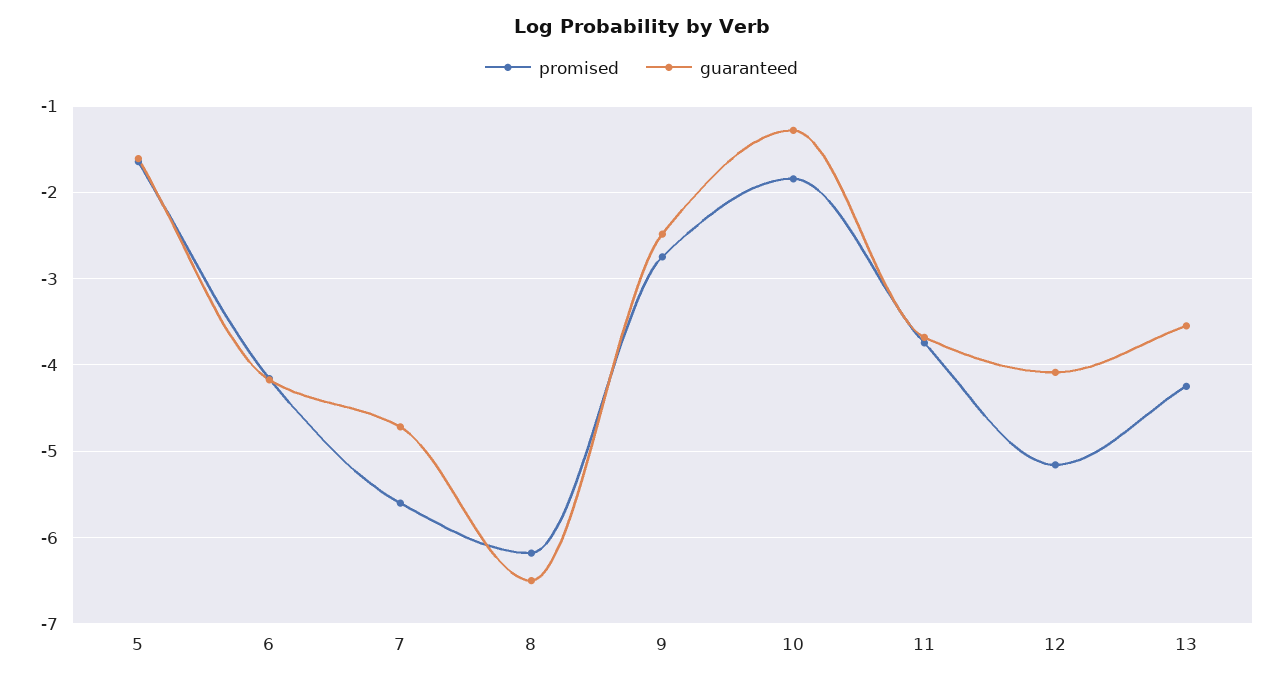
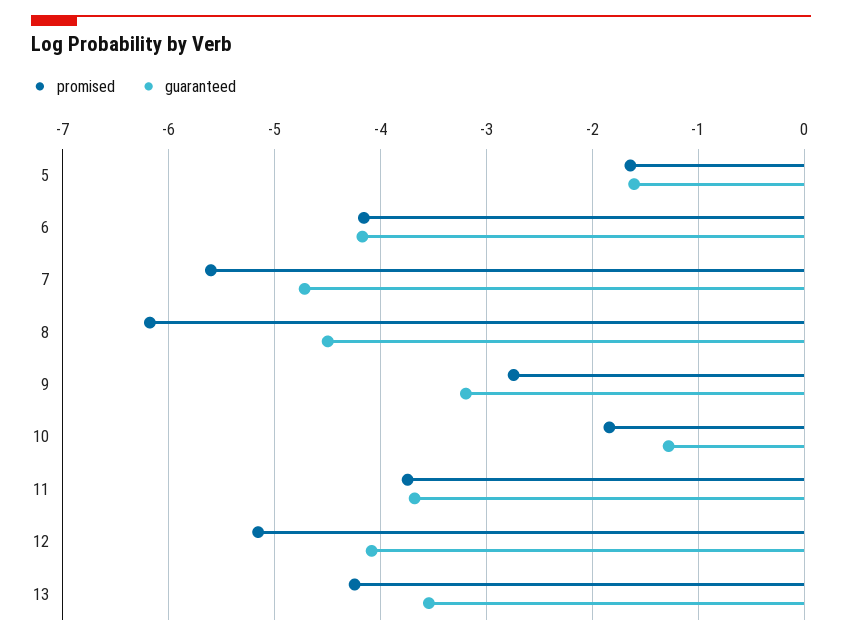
  {
    "promised": {
      "5": -1.6,
      "6": -4.2,
      "7": -5.6,
      "8": -6.2,
      "9": -2.7,
      "10": -1.8,
      "11": -3.7,
      "12": -5.2,
      "13": -4.2
    },
    "guaranteed": {
      "5": -1.6,
      "6": -4.2,
      "7": -4.7,
-     "8": -6.5,
+     "8": -4.5,
-     "9": -2.5,
+     "9": -3.2,
      "10": -1.3,
      "11": -3.7,
      "12": -4.1,
      "13": -3.5
    }
  }

